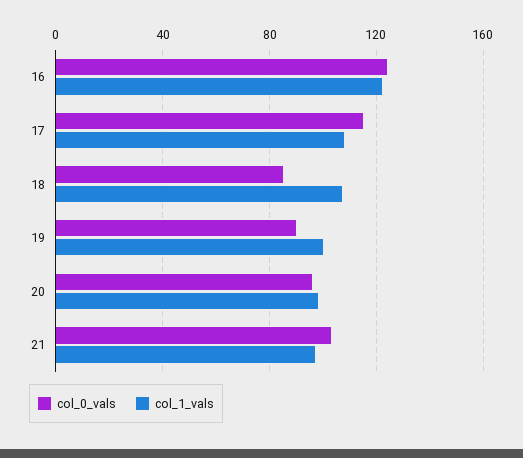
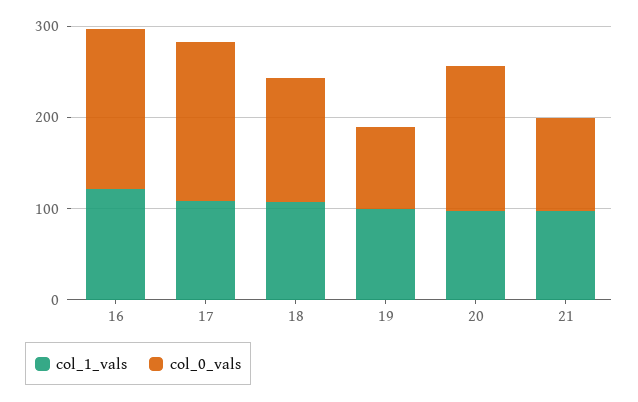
  {
    "col_0_vals": {
-     "16": 125,
+     "16": 180,
-     "17": 115,
+     "17": 180,
-     "18": 85,
+     "18": 140,
      "19": 90,
-     "20": 95,
+     "20": 160,
      "21": 105
    },
    "col_1_vals": {
      "16": 120,
      "17": 110,
      "18": 105,
      "19": 100,
      "20": 100,
      "21": 95
    }
  }

